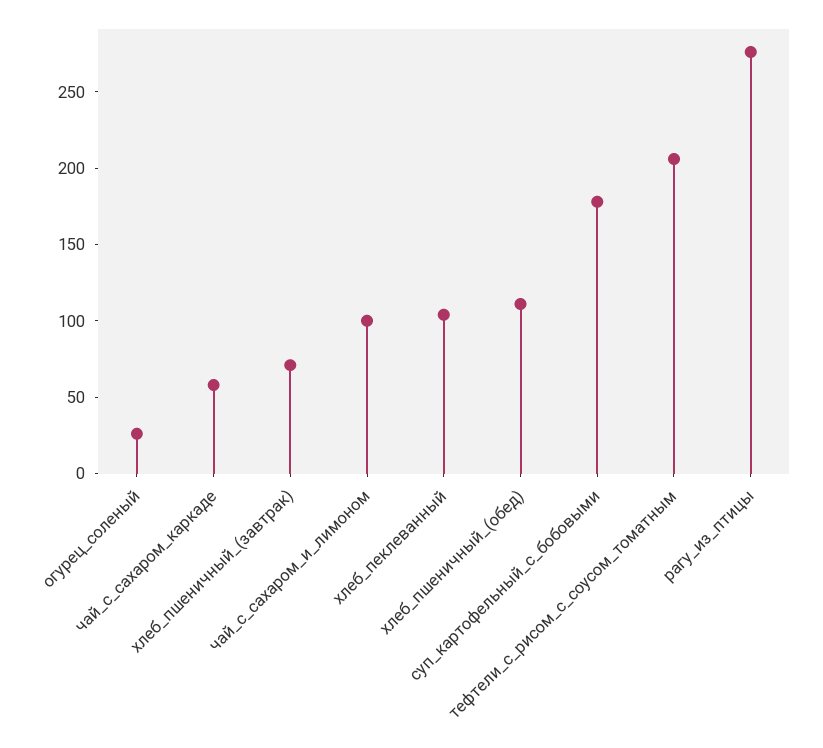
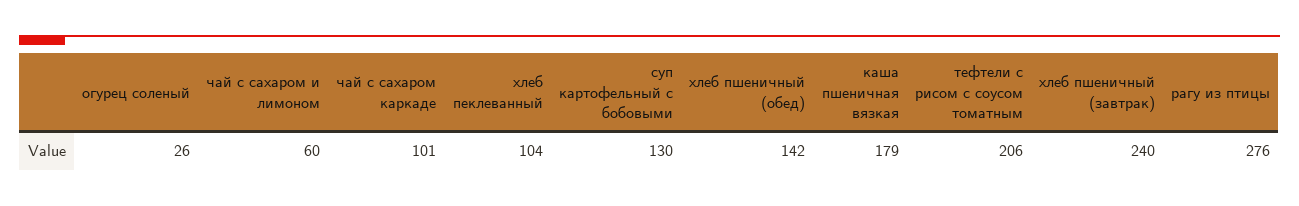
  {
    "огурец_соленый": 26,
-   "чай_с_сахаром_каркаде": 60,
+   "чай_с_сахаром_каркаде": 101,
-   "хлеб_пшеничный_(завтрак)": 70,
+   "хлеб_пшеничный_(завтрак)": 240,
-   "чай_с_сахаром_и_лимоном": 100,
+   "чай_с_сахаром_и_лимоном": 60,
    "хлеб_пеклеванный": 104,
-   "хлеб_пшеничный_(обед)": 110,
+   "хлеб_пшеничный_(обед)": 142,
-   "суп_картофельный_с_бобовыми": 180,
+   "суп_картофельный_с_бобовыми": 130,
    "тефтели_с_рисом_с_соусом_томатным": 206,
-   "рагу_из_птицы": 276
+   "рагу_из_птицы": 276,
+   "каша пшеничная вязкая": 179
  }

